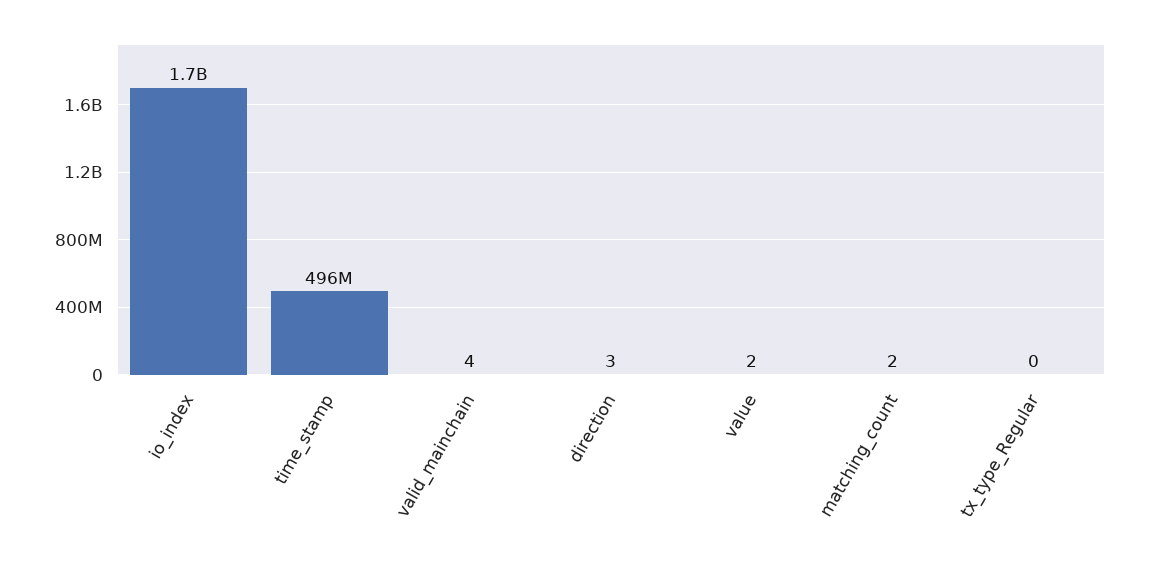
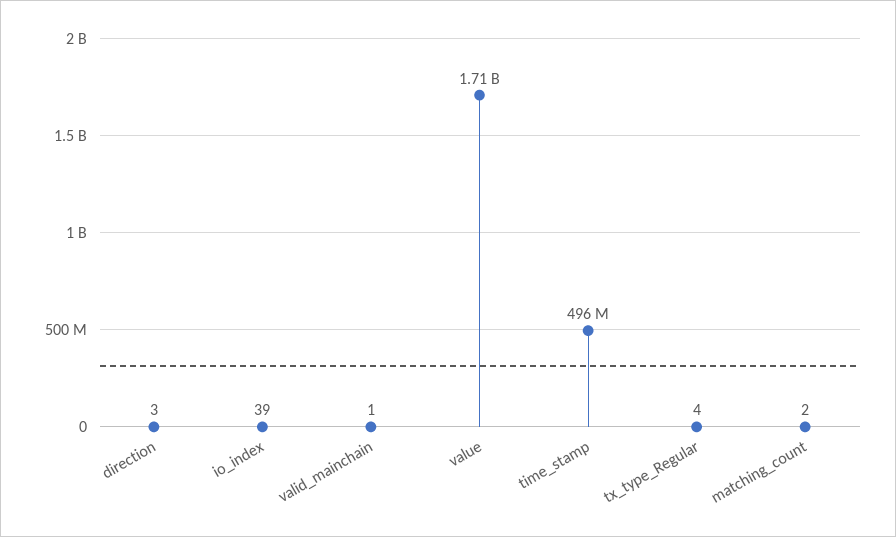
  {
-   "io_index": 1700000000,
+   "io_index": 39,
    "time_stamp": 496000000,
-   "valid_mainchain": 4,
+   "valid_mainchain": 1,
    "direction": 3,
-   "value": 2,
+   "value": 1710000000,
    "matching_count": 2,
-   "tx_type_Regular": 0
+   "tx_type_Regular": 4
  }

